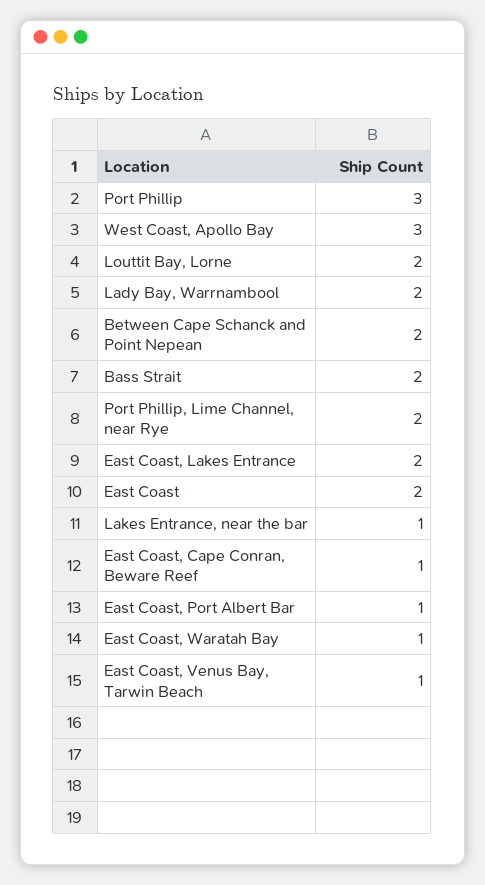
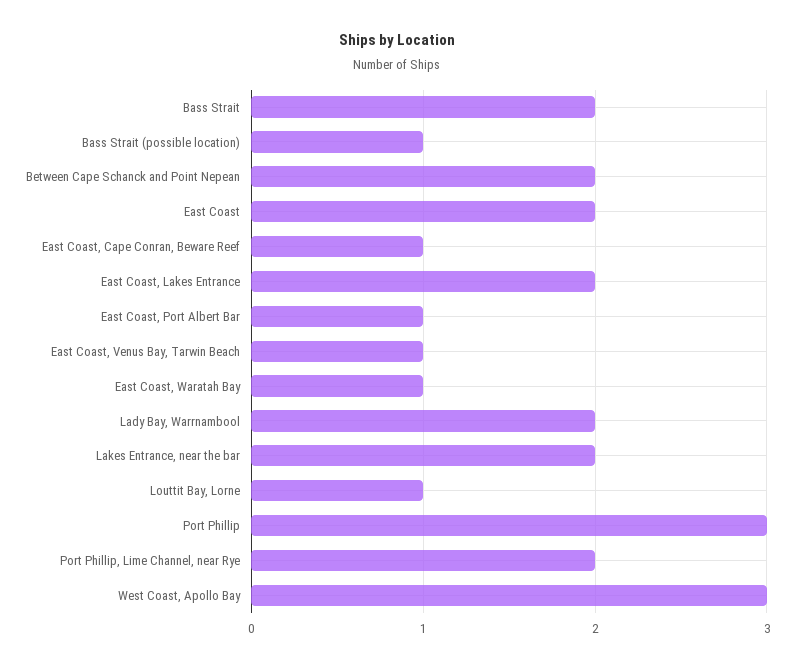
  {
    "Port Phillip": 3,
    "West Coast, Apollo Bay": 3,
-   "Louttit Bay, Lorne": 2,
+   "Louttit Bay, Lorne": 1,
    "Lady Bay, Warrnambool": 2,
    "Between Cape Schanck and Point Nepean": 2,
    "Bass Strait": 2,
    "Port Phillip, Lime Channel, near Rye": 2,
    "East Coast, Lakes Entrance": 2,
    "East Coast": 2,
-   "Lakes Entrance, near the bar": 1,
+   "Lakes Entrance, near the bar": 2,
    "East Coast, Cape Conran, Beware Reef": 1,
    "East Coast, Port Albert Bar": 1,
    "East Coast, Waratah Bay": 1,
-   "East Coast, Venus Bay, Tarwin Beach": 1
+   "East Coast, Venus Bay, Tarwin Beach": 1,
+   "Bass Strait (possible location)": 1
  }

